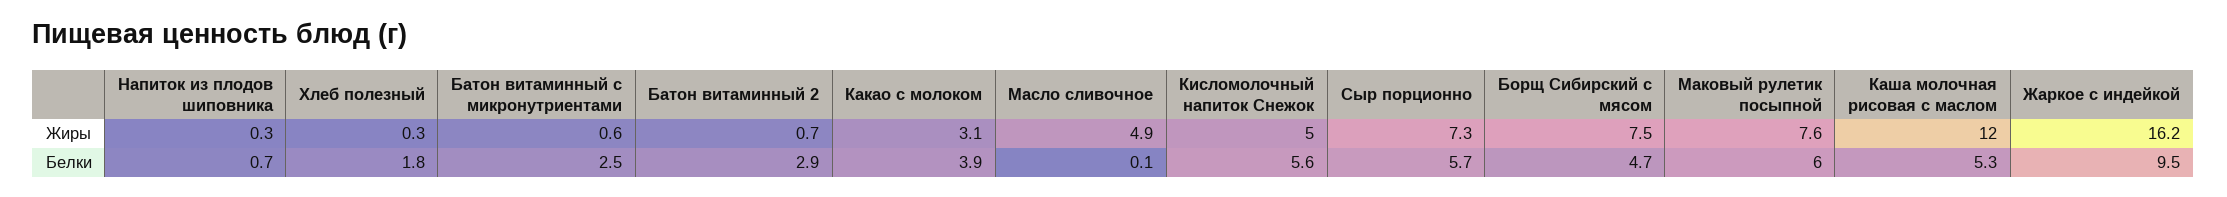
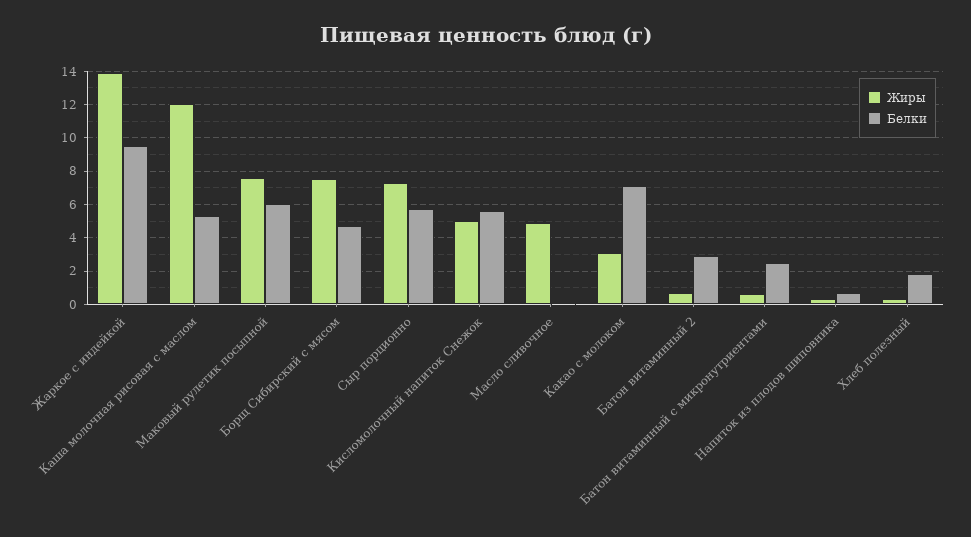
  {
    "Жиры": {
      "Напиток из плодов шиповника": 0.3,
      "Хлеб полезный": 0.3,
      "Батон витаминный с микронутриентами": 0.6,
      "Батон витаминный 2": 0.7,
      "Какао с молоком": 3.1,
      "Масло сливочное": 4.9,
      "Кисломолочный напиток Снежок": 5,
      "Сыр порционно": 7.3,
      "Борщ Сибирский с мясом": 7.5,
      "Маковый рулетик посыпной": 7.6,
      "Каша молочная рисовая с маслом": 12,
-     "Жаркое с индейкой": 16.2
+     "Жаркое с индейкой": 14
    },
    "Белки": {
      "Напиток из плодов шиповника": 0.7,
      "Хлеб полезный": 1.8,
      "Батон витаминный с микронутриентами": 2.5,
      "Батон витаминный 2": 2.9,
-     "Какао с молоком": 3.9,
+     "Какао с молоком": 7,
      "Масло сливочное": 0.1,
      "Кисломолочный напиток Снежок": 5.6,
      "Сыр порционно": 5.7,
      "Борщ Сибирский с мясом": 4.7,
      "Маковый рулетик посыпной": 6,
      "Каша молочная рисовая с маслом": 5.3,
      "Жаркое с индейкой": 9.5
    }
  }

